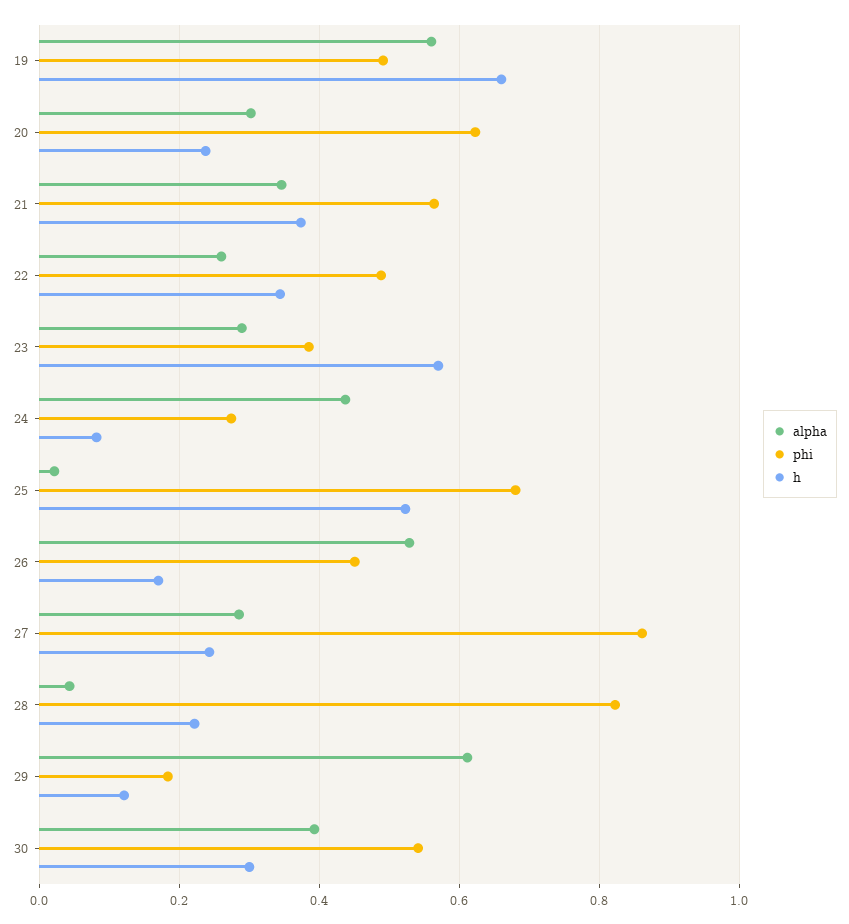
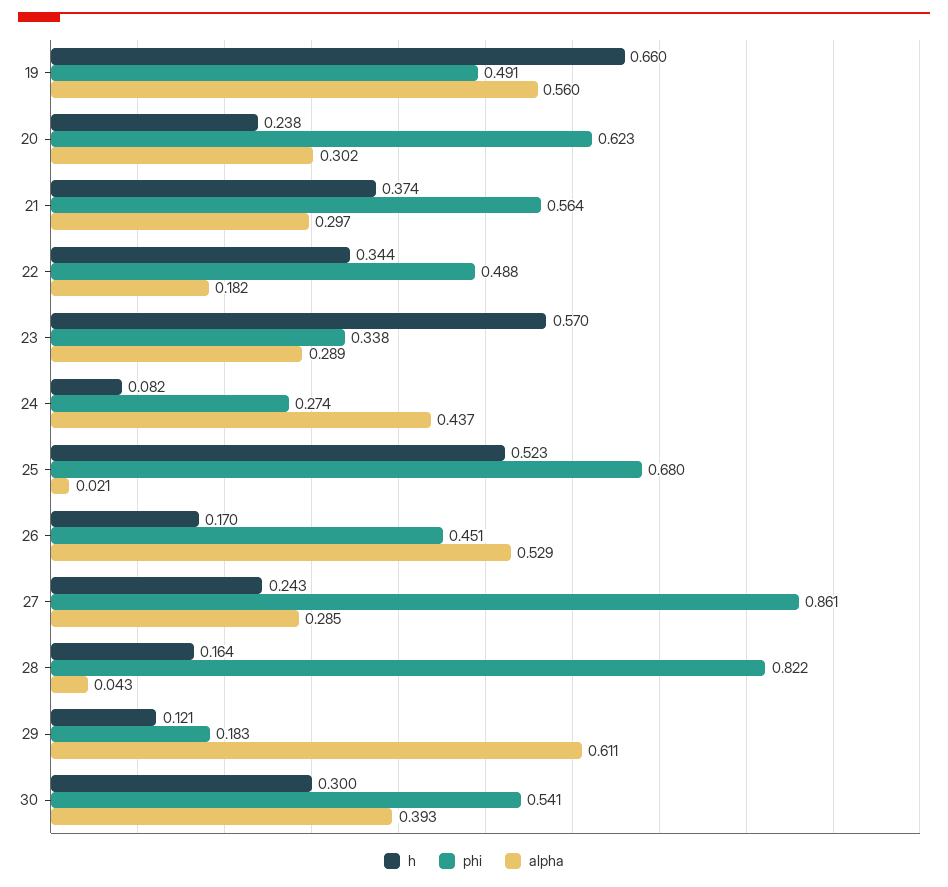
  {
    "alpha": {
      "19": 0.56,
      "20": 0.302,
-     "21": 0.34,
+     "21": 0.297,
-     "22": 0.26,
+     "22": 0.182,
      "23": 0.289,
      "24": 0.437,
      "25": 0.021,
      "26": 0.529,
      "27": 0.285,
      "28": 0.043,
      "29": 0.611,
      "30": 0.393
    },
    "phi": {
      "19": 0.491,
      "20": 0.623,
      "21": 0.564,
      "22": 0.488,
-     "23": 0.38,
+     "23": 0.338,
      "24": 0.274,
      "25": 0.68,
      "26": 0.451,
      "27": 0.861,
      "28": 0.822,
      "29": 0.183,
      "30": 0.541
    },
    "h": {
      "19": 0.66,
      "20": 0.238,
      "21": 0.374,
      "22": 0.344,
      "23": 0.57,
      "24": 0.082,
      "25": 0.523,
      "26": 0.17,
      "27": 0.243,
-     "28": 0.22,
+     "28": 0.164,
      "29": 0.121,
      "30": 0.3
    }
  }

